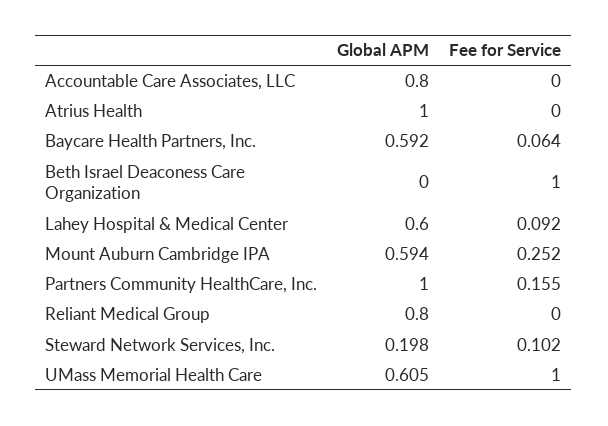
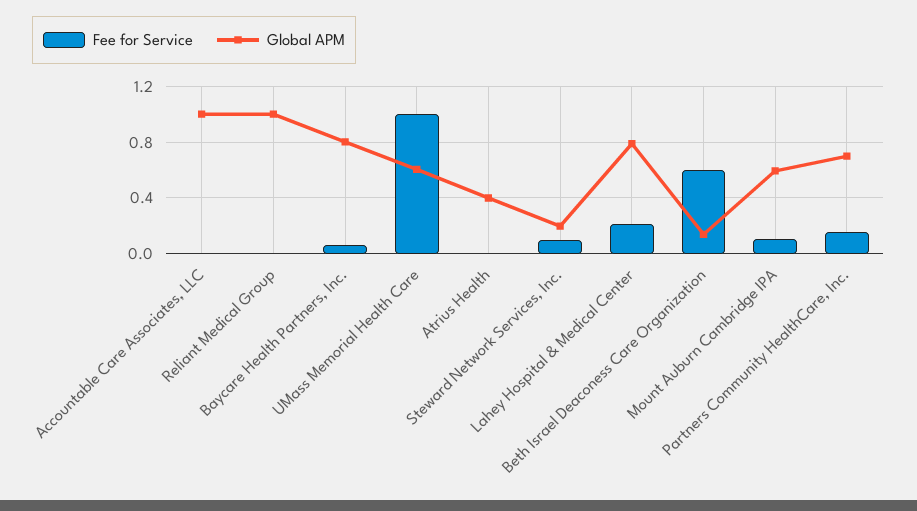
  {
    "Global APM": {
-     "Accountable Care Associates, LLC": 0.8,
+     "Accountable Care Associates, LLC": 1,
-     "Atrius Health": 1,
+     "Atrius Health": 0.4,
-     "Baycare Health Partners, Inc.": 0.592,
+     "Baycare Health Partners, Inc.": 0.8,
-     "Beth Israel Deaconess Care Organization": 0,
+     "Beth Israel Deaconess Care Organization": 0.15,
-     "Lahey Hospital & Medical Center": 0.6,
+     "Lahey Hospital & Medical Center": 0.8,
      "Mount Auburn Cambridge IPA": 0.594,
-     "Partners Community HealthCare, Inc.": 1,
+     "Partners Community HealthCare, Inc.": 0.7,
-     "Reliant Medical Group": 0.8,
+     "Reliant Medical Group": 1,
      "Steward Network Services, Inc.": 0.198,
      "UMass Memorial Health Care": 0.605
    },
    "Fee for Service": {
      "Accountable Care Associates, LLC": 0,
      "Atrius Health": 0,
      "Baycare Health Partners, Inc.": 0.064,
-     "Beth Israel Deaconess Care Organization": 1,
+     "Beth Israel Deaconess Care Organization": 0.6,
-     "Lahey Hospital & Medical Center": 0.092,
+     "Lahey Hospital & Medical Center": 0.2,
-     "Mount Auburn Cambridge IPA": 0.252,
+     "Mount Auburn Cambridge IPA": 0.1,
      "Partners Community HealthCare, Inc.": 0.155,
      "Reliant Medical Group": 0,
      "Steward Network Services, Inc.": 0.102,
      "UMass Memorial Health Care": 1
    }
  }

